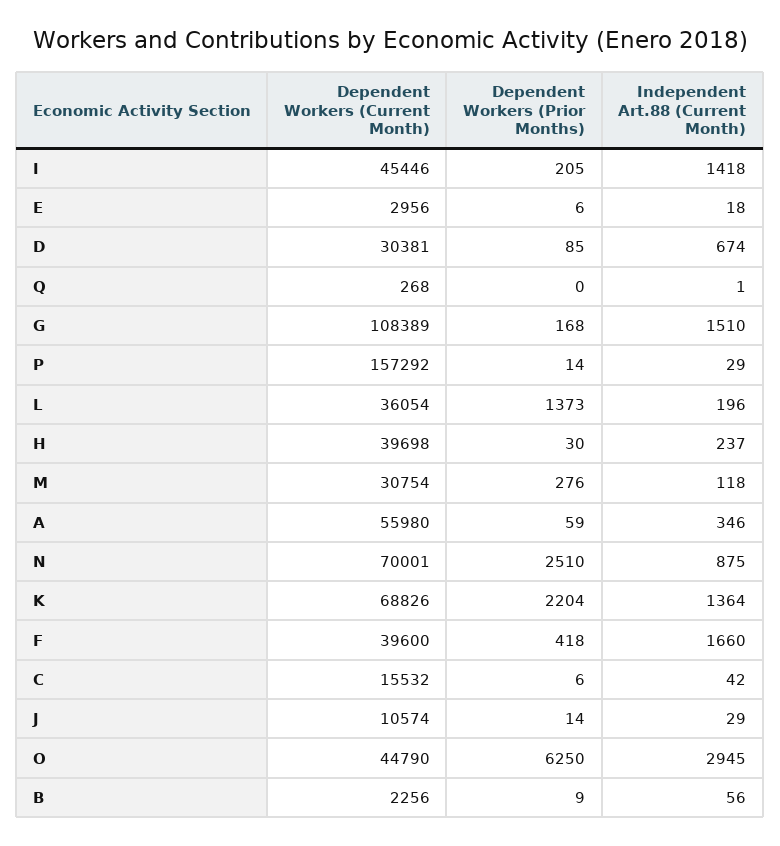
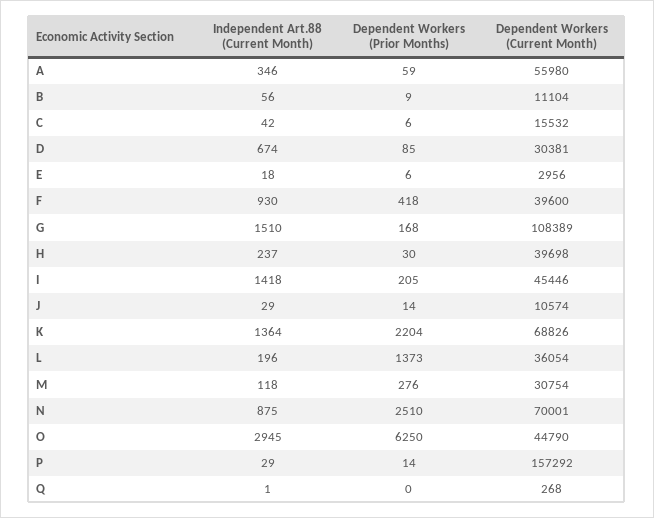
  {
    "Dependent Workers (Current Month)": {
      "I": 45446,
      "E": 2956,
      "D": 30381,
      "Q": 268,
      "G": 108389,
      "P": 157292,
      "L": 36054,
      "H": 39698,
      "M": 30754,
      "A": 55980,
      "N": 70001,
      "K": 68826,
      "F": 39600,
      "C": 15532,
      "J": 10574,
      "O": 44790,
-     "B": 2256
+     "B": 11104
    },
    "Dependent Workers (Prior Months)": {
      "I": 205,
      "E": 6,
      "D": 85,
      "Q": 0,
      "G": 168,
      "P": 14,
      "L": 1373,
      "H": 30,
      "M": 276,
      "A": 59,
      "N": 2510,
      "K": 2204,
      "F": 418,
      "C": 6,
      "J": 14,
      "O": 6250,
      "B": 9
    },
    "Independent Art.88 (Current Month)": {
      "I": 1418,
      "E": 18,
      "D": 674,
      "Q": 1,
      "G": 1510,
      "P": 29,
      "L": 196,
      "H": 237,
      "M": 118,
      "A": 346,
      "N": 875,
      "K": 1364,
-     "F": 1660,
+     "F": 930,
      "C": 42,
      "J": 29,
      "O": 2945,
      "B": 56
    }
  }

